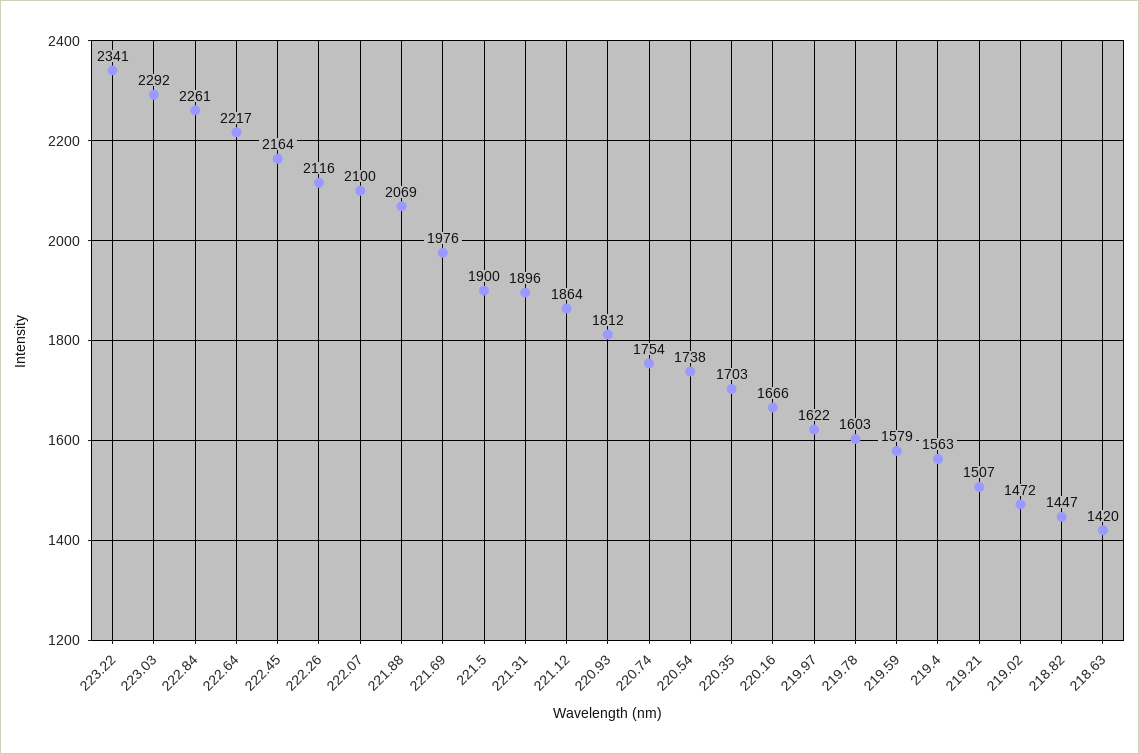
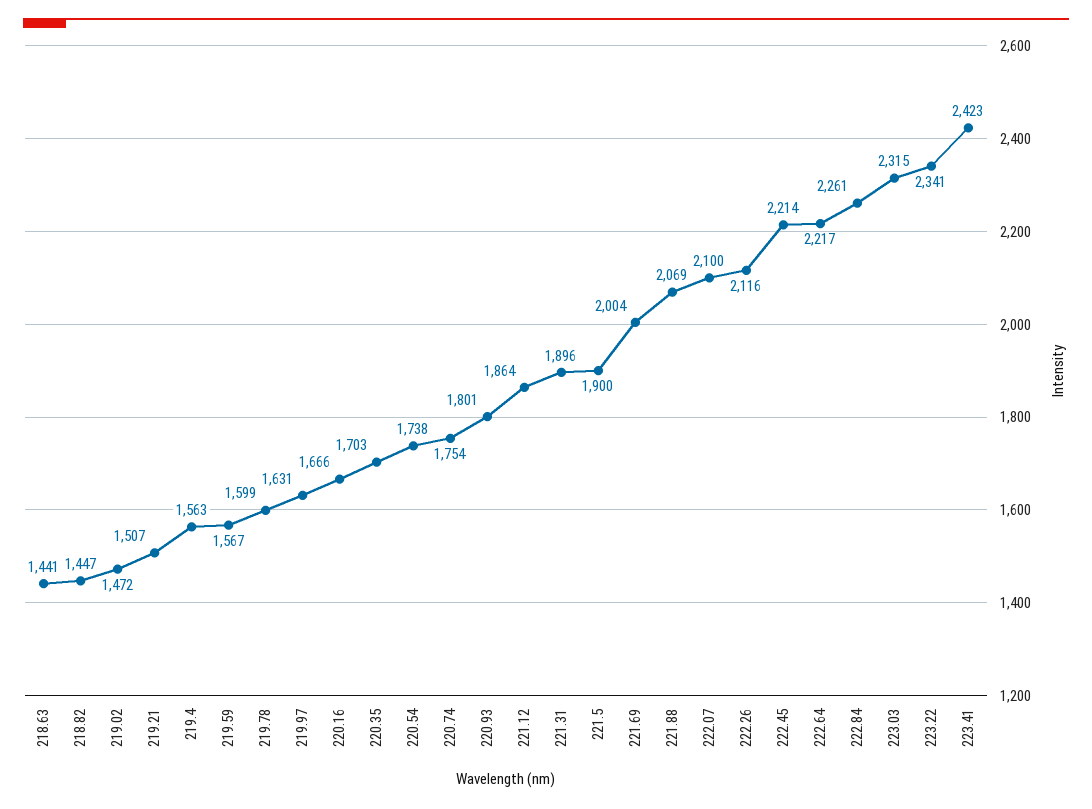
  {
    "223.22": 2341,
-   "223.03": 2292,
+   "223.03": 2315,
    "222.84": 2261,
    "222.64": 2217,
-   "222.45": 2164,
+   "222.45": 2214,
    "222.26": 2116,
    "222.07": 2100,
    "221.88": 2069,
-   "221.69": 1976,
+   "221.69": 2004,
    "221.5": 1900,
    "221.31": 1896,
    "221.12": 1864,
-   "220.93": 1812,
+   "220.93": 1801,
    "220.74": 1754,
    "220.54": 1738,
    "220.35": 1703,
    "220.16": 1666,
-   "219.97": 1622,
+   "219.97": 1631,
-   "219.78": 1603,
+   "219.78": 1599,
-   "219.59": 1579,
+   "219.59": 1567,
    "219.4": 1563,
    "219.21": 1507,
    "219.02": 1472,
    "218.82": 1447,
-   "218.63": 1420
+   "218.63": 1441,
+   "223.41": 2423
  }

